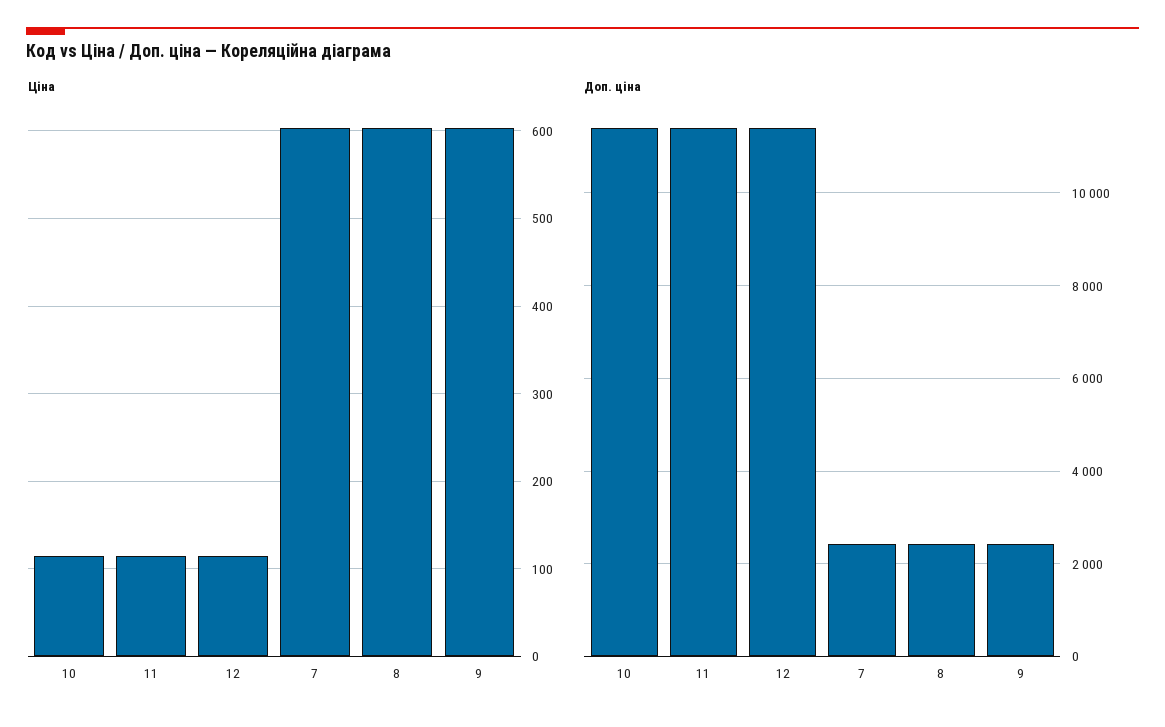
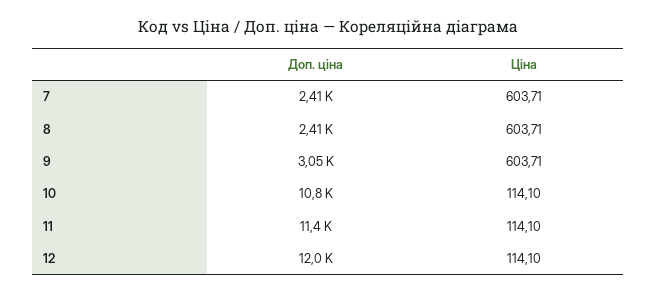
  {
    "Ціна": {
      "10": 114.1,
      "11": 114.1,
      "12": 114.1,
      "7": 603.71,
      "8": 603.71,
      "9": 603.71
    },
    "Доп. ціна": {
-     "10": 11400,
+     "10": 10800,
      "11": 11400,
-     "12": 11400,
+     "12": 12000,
      "7": 2410,
      "8": 2410,
-     "9": 2400
+     "9": 3050
    }
  }

